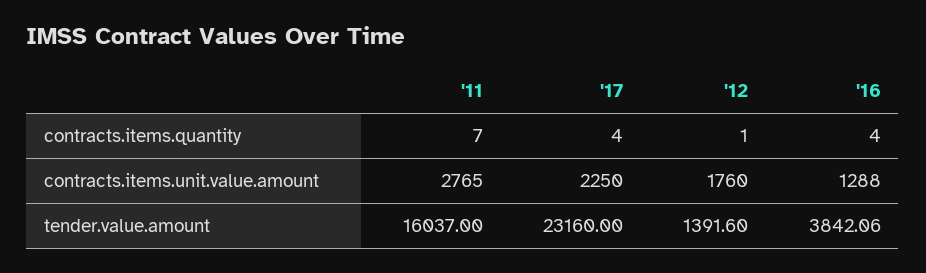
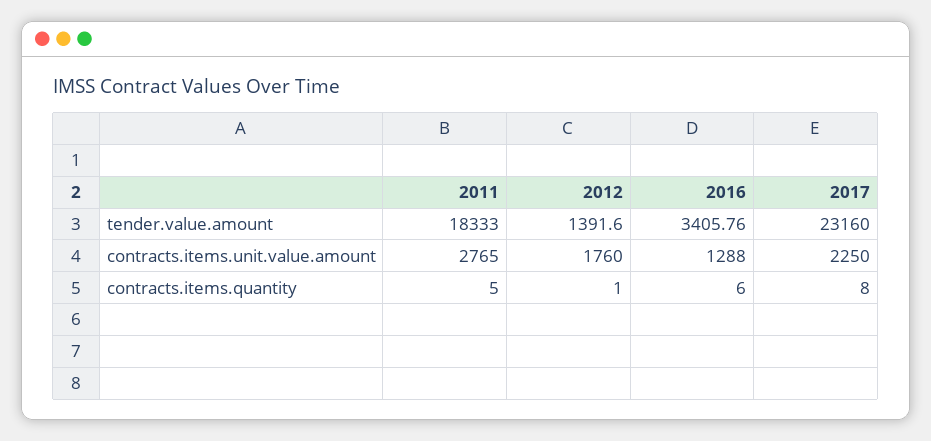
  {
    "'11": {
-     "contracts.items.quantity": 7,
+     "contracts.items.quantity": 5,
      "contracts.items.unit.value.amount": 2765,
-     "tender.value.amount": 16037
+     "tender.value.amount": 18333
    },
    "'17": {
-     "contracts.items.quantity": 4,
+     "contracts.items.quantity": 8,
      "contracts.items.unit.value.amount": 2250,
      "tender.value.amount": 23160
    },
    "'12": {
      "contracts.items.quantity": 1,
      "contracts.items.unit.value.amount": 1760,
      "tender.value.amount": 1391.6
    },
    "'16": {
-     "contracts.items.quantity": 4,
+     "contracts.items.quantity": 6,
      "contracts.items.unit.value.amount": 1288,
-     "tender.value.amount": 3842.06
+     "tender.value.amount": 3405.76
    }
  }

